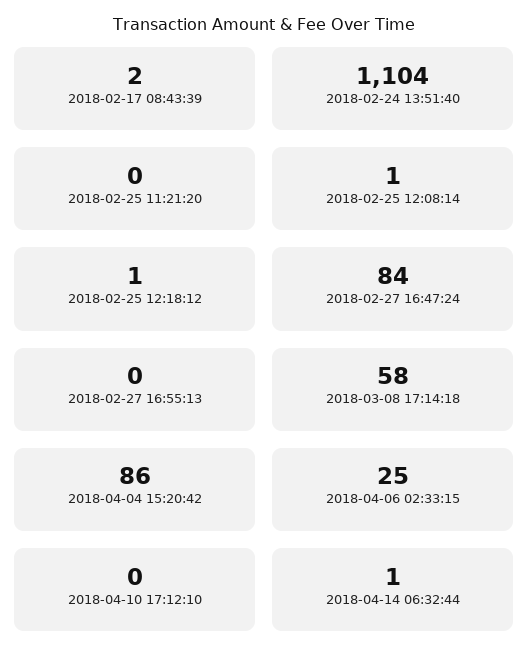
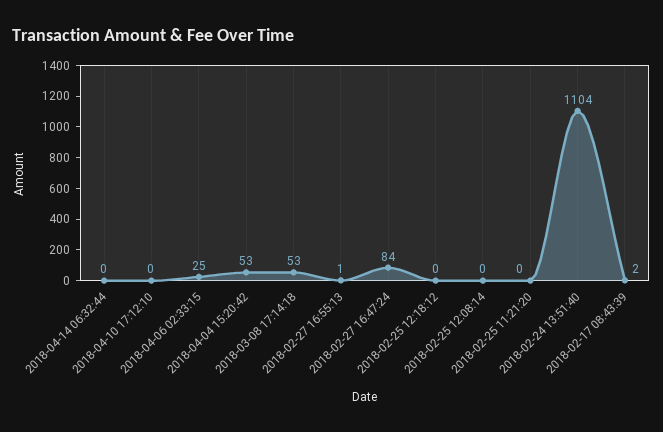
  {
    "2018-02-17 08:43:39": 2,
    "2018-02-24 13:51:40": 1104,
    "2018-02-25 11:21:20": 0,
-   "2018-02-25 12:08:14": 1,
+   "2018-02-25 12:08:14": 0,
-   "2018-02-25 12:18:12": 1,
+   "2018-02-25 12:18:12": 0,
    "2018-02-27 16:47:24": 84,
-   "2018-02-27 16:55:13": 0,
+   "2018-02-27 16:55:13": 1,
-   "2018-03-08 17:14:18": 58,
+   "2018-03-08 17:14:18": 53,
-   "2018-04-04 15:20:42": 86,
+   "2018-04-04 15:20:42": 53,
    "2018-04-06 02:33:15": 25,
    "2018-04-10 17:12:10": 0,
-   "2018-04-14 06:32:44": 1
+   "2018-04-14 06:32:44": 0
  }

